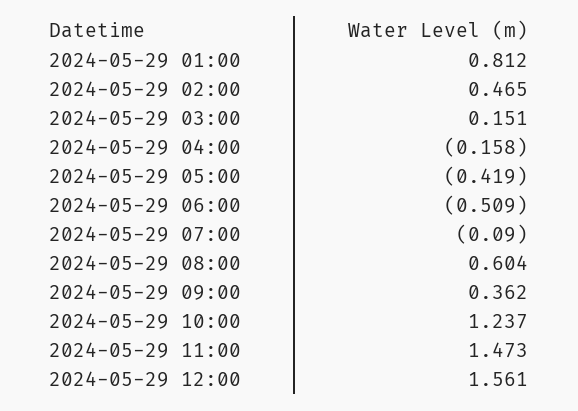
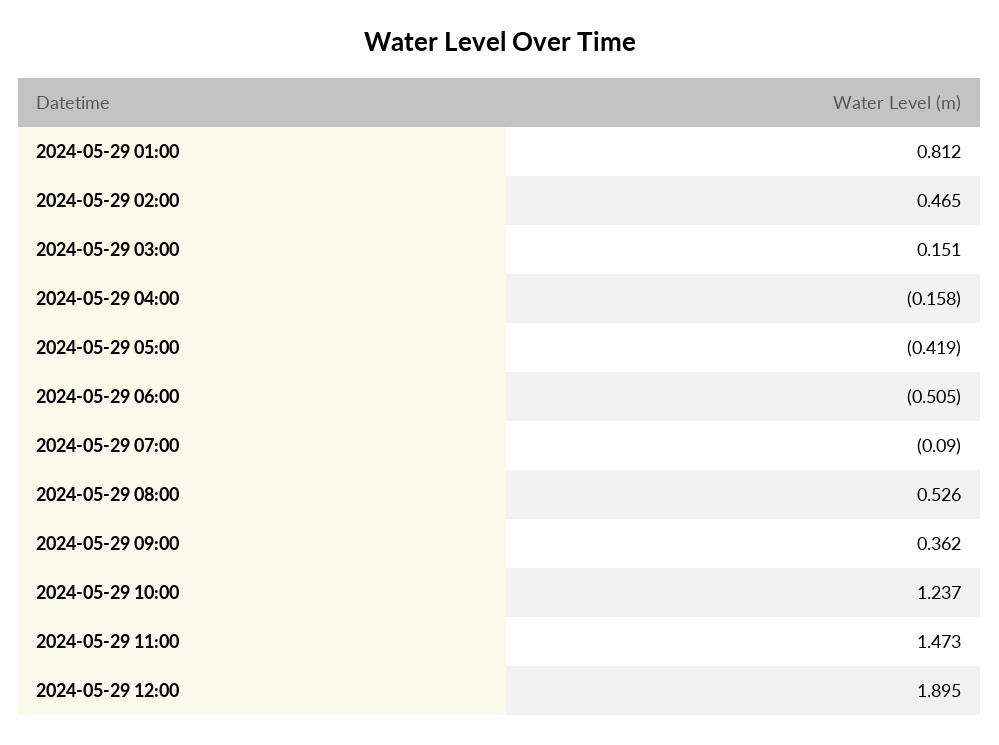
  {
    "2024-05-29 01:00": 0.812,
    "2024-05-29 02:00": 0.465,
    "2024-05-29 03:00": 0.151,
    "2024-05-29 04:00": -0.158,
    "2024-05-29 05:00": -0.419,
-   "2024-05-29 06:00": -0.509,
+   "2024-05-29 06:00": -0.505,
    "2024-05-29 07:00": -0.09,
-   "2024-05-29 08:00": 0.604,
+   "2024-05-29 08:00": 0.526,
    "2024-05-29 09:00": 0.362,
    "2024-05-29 10:00": 1.237,
    "2024-05-29 11:00": 1.473,
-   "2024-05-29 12:00": 1.561
+   "2024-05-29 12:00": 1.895
  }

